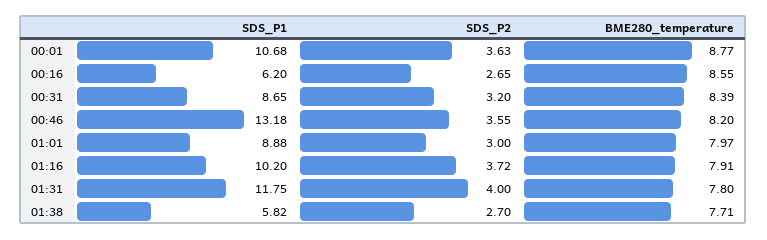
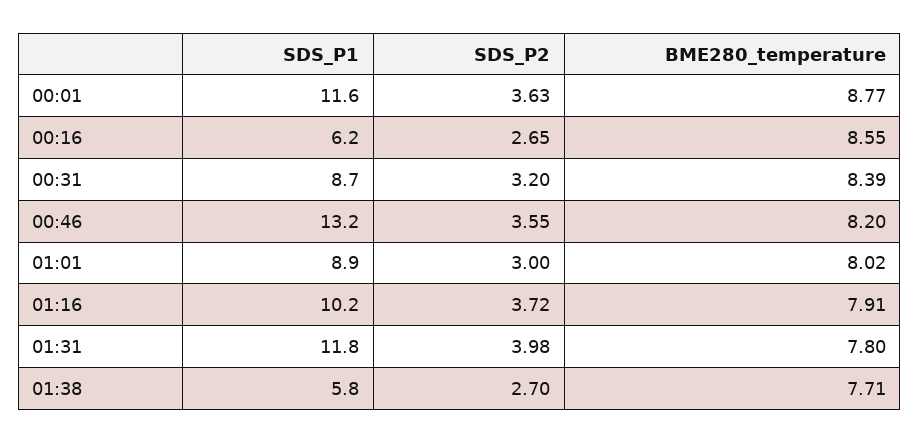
  {
    "SDS_P1": {
-     "00:01": 10.68,
+     "00:01": 11.6,
      "00:16": 6.2,
      "00:31": 8.65,
      "00:46": 13.18,
      "01:01": 8.88,
      "01:16": 10.2,
      "01:31": 11.75,
      "01:38": 5.82
    },
    "SDS_P2": {
      "00:01": 3.63,
      "00:16": 2.65,
      "00:31": 3.2,
      "00:46": 3.55,
      "01:01": 3,
      "01:16": 3.72,
-     "01:31": 4,
+     "01:31": 3.98,
      "01:38": 2.7
    },
    "BME280_temperature": {
      "00:01": 8.77,
      "00:16": 8.55,
      "00:31": 8.39,
      "00:46": 8.2,
-     "01:01": 7.97,
+     "01:01": 8.02,
      "01:16": 7.91,
      "01:31": 7.8,
      "01:38": 7.71
    }
  }

